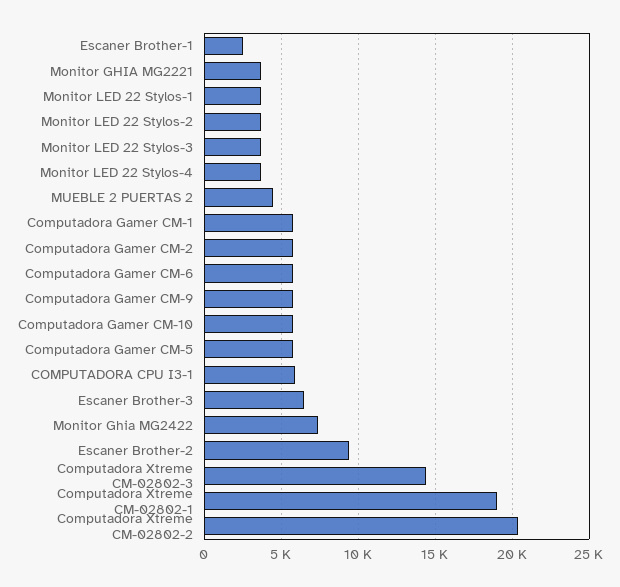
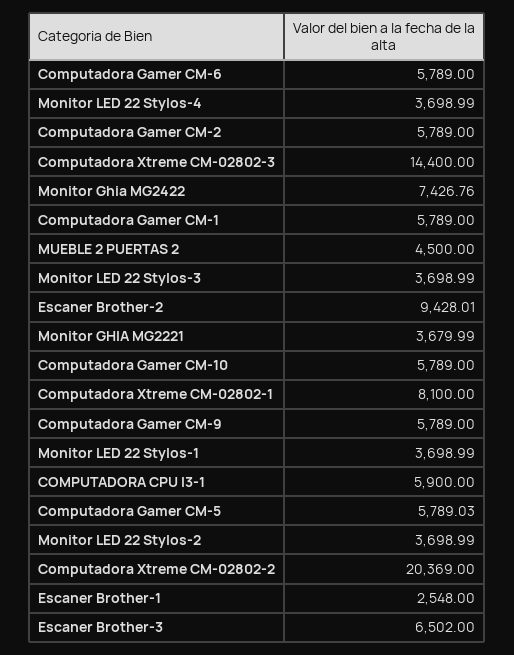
  {
    "Escaner Brother-1": 2548,
    "Monitor GHIA MG2221": 3679.99,
    "Monitor LED 22 Stylos-1": 3698.99,
    "Monitor LED 22 Stylos-2": 3698.99,
    "Monitor LED 22 Stylos-3": 3698.99,
    "Monitor LED 22 Stylos-4": 3698.99,
    "MUEBLE 2 PUERTAS 2": 4500,
    "Computadora Gamer CM-1": 5789,
    "Computadora Gamer CM-2": 5789,
    "Computadora Gamer CM-6": 5789,
    "Computadora Gamer CM-9": 5789,
    "Computadora Gamer CM-10": 5789,
    "Computadora Gamer CM-5": 5789.03,
    "COMPUTADORA CPU I3-1": 5900,
    "Escaner Brother-3": 6502,
    "Monitor Ghia MG2422": 7426.76,
    "Escaner Brother-2": 9428.01,
    "Computadora Xtreme CM-02802-3": 14400,
-   "Computadora Xtreme CM-02802-1": 19000,
+   "Computadora Xtreme CM-02802-1": 8100,
    "Computadora Xtreme CM-02802-2": 20369
  }

